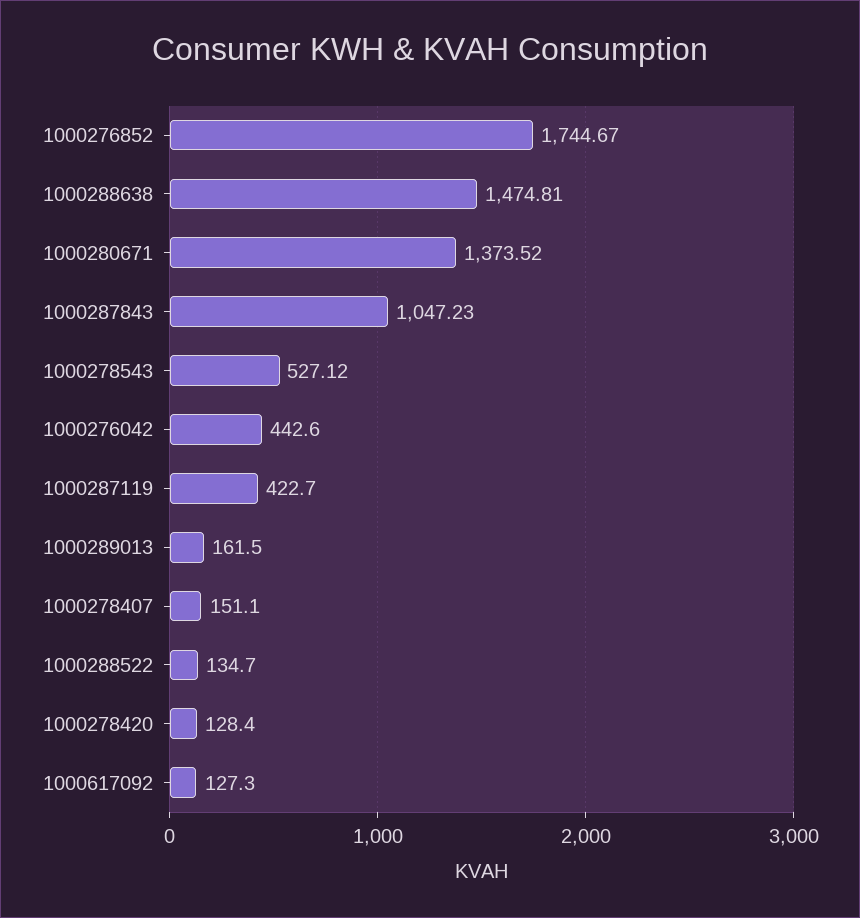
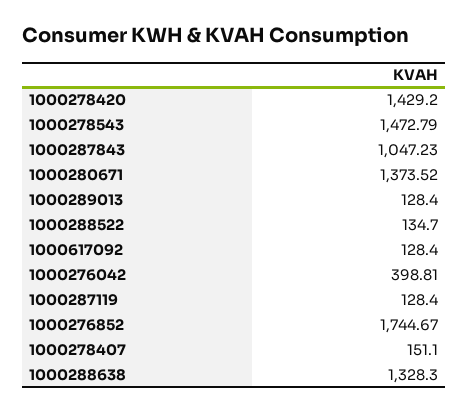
  {
    "1000276852": 1744.67,
-   "1000288638": 1474.81,
+   "1000288638": 1328.3,
    "1000280671": 1373.52,
    "1000287843": 1047.23,
-   "1000278543": 527.12,
+   "1000278543": 1472.79,
-   "1000276042": 442.6,
+   "1000276042": 398.81,
-   "1000287119": 422.7,
+   "1000287119": 128.4,
-   "1000289013": 161.5,
+   "1000289013": 128.4,
    "1000278407": 151.1,
    "1000288522": 134.7,
-   "1000278420": 128.4,
+   "1000278420": 1429.2,
-   "1000617092": 127.3
+   "1000617092": 128.4
  }

